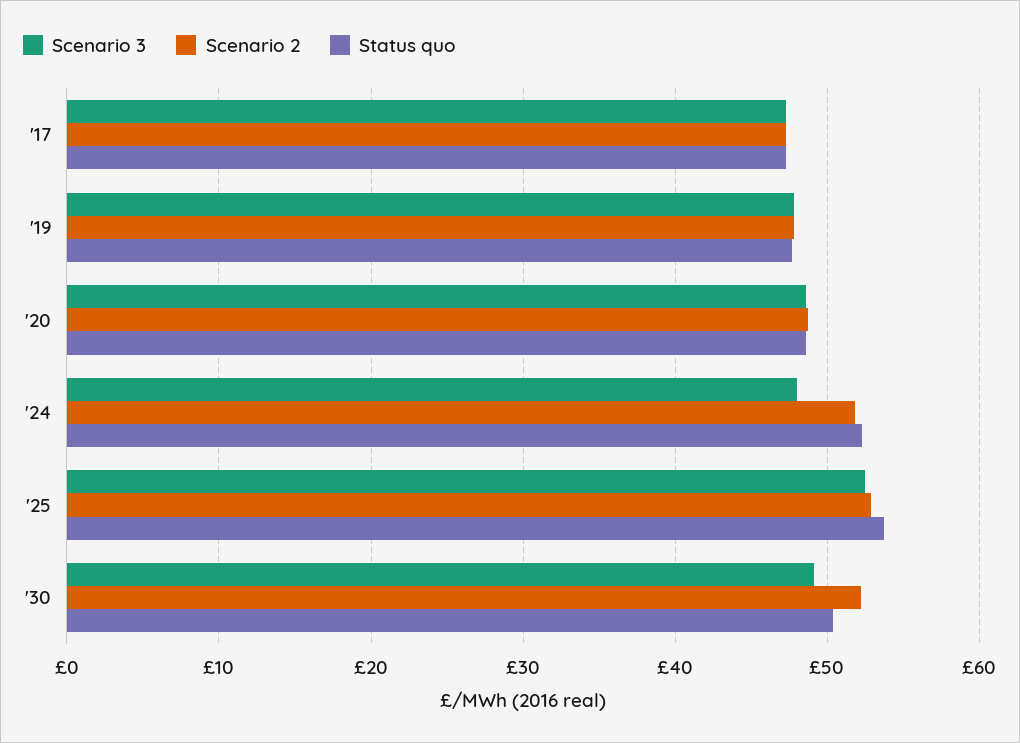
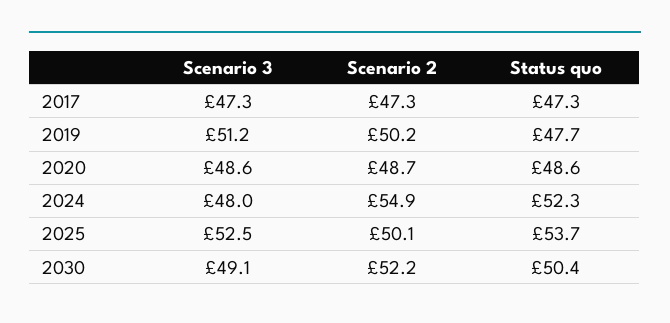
  {
    "Scenario 3": {
      "'17": 47.3,
-     "'19": 48,
+     "'19": 51.2,
      "'20": 48.6,
      "'24": 48,
      "'25": 52.5,
      "'30": 49.1
    },
    "Scenario 2": {
      "'17": 47.3,
-     "'19": 48,
+     "'19": 50.2,
      "'20": 48.7,
-     "'24": 52,
+     "'24": 54.9,
-     "'25": 53,
+     "'25": 50.1,
      "'30": 52.2
    },
    "Status quo": {
      "'17": 47.3,
      "'19": 47.7,
      "'20": 48.6,
      "'24": 52.3,
      "'25": 53.7,
      "'30": 50.4
    }
  }

